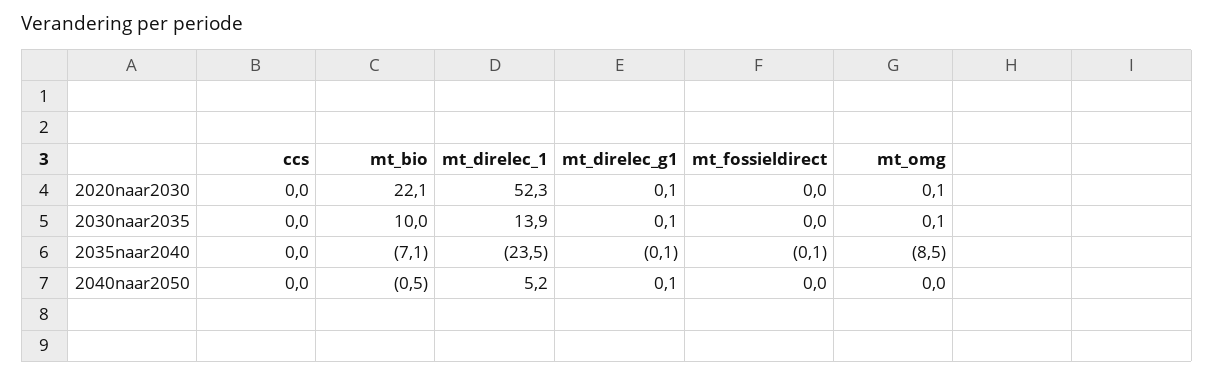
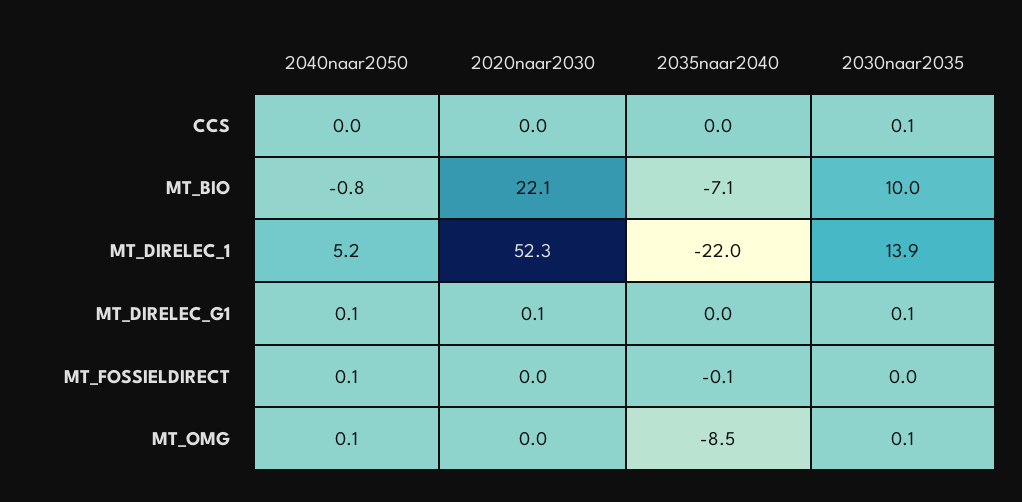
  {
    "ccs": {
      "2020naar2030": 0,
-     "2030naar2035": 0,
+     "2030naar2035": 0.1,
      "2035naar2040": 0,
      "2040naar2050": 0
    },
    "mt_bio": {
      "2020naar2030": 22.1,
      "2030naar2035": 10,
      "2035naar2040": -7.1,
-     "2040naar2050": -0.5
+     "2040naar2050": -0.8
    },
    "mt_direlec_1": {
      "2020naar2030": 52.3,
      "2030naar2035": 13.9,
-     "2035naar2040": -23.5,
+     "2035naar2040": -22,
      "2040naar2050": 5.2
    },
    "mt_direlec_g1": {
      "2020naar2030": 0.1,
      "2030naar2035": 0.1,
-     "2035naar2040": -0.1,
+     "2035naar2040": 0,
      "2040naar2050": 0.1
    },
    "mt_fossieldirect": {
      "2020naar2030": 0,
      "2030naar2035": 0,
      "2035naar2040": -0.1,
-     "2040naar2050": 0
+     "2040naar2050": 0.1
    },
    "mt_omg": {
-     "2020naar2030": 0.1,
+     "2020naar2030": 0,
      "2030naar2035": 0.1,
      "2035naar2040": -8.5,
-     "2040naar2050": 0
+     "2040naar2050": 0.1
    }
  }

